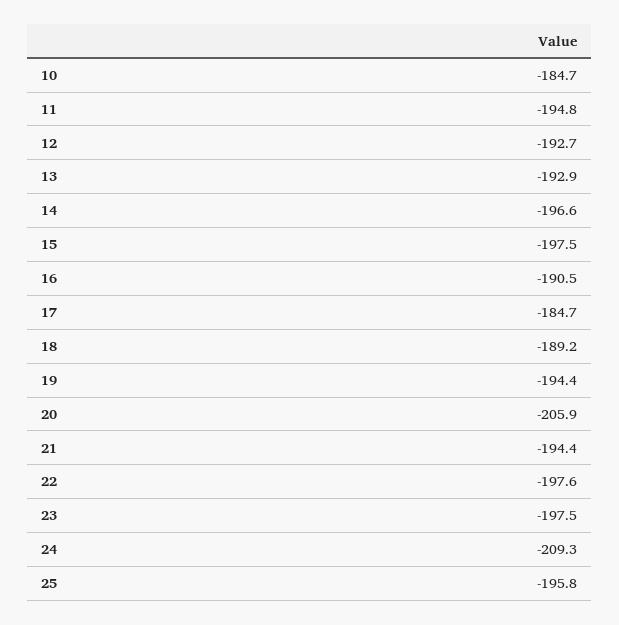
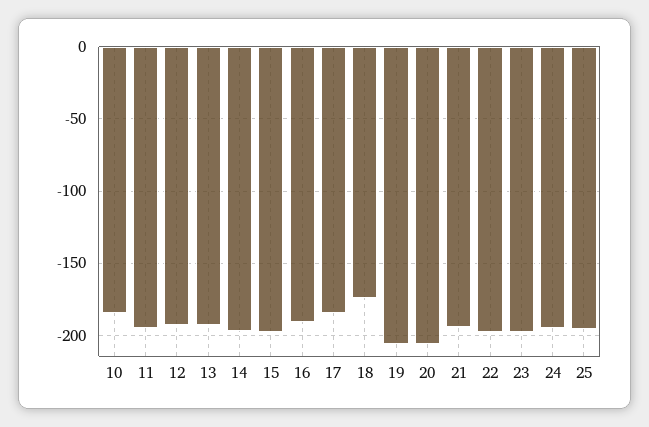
  {
    "10": -184.7,
    "11": -194.8,
    "12": -192.7,
    "13": -192.9,
    "14": -196.6,
    "15": -197.5,
    "16": -190.5,
    "17": -184.7,
-   "18": -189.2,
+   "18": -175,
-   "19": -194.4,
+   "19": -205,
    "20": -205.9,
    "21": -194.4,
    "22": -197.6,
    "23": -197.5,
-   "24": -209.3,
+   "24": -195,
    "25": -195.8
  }

